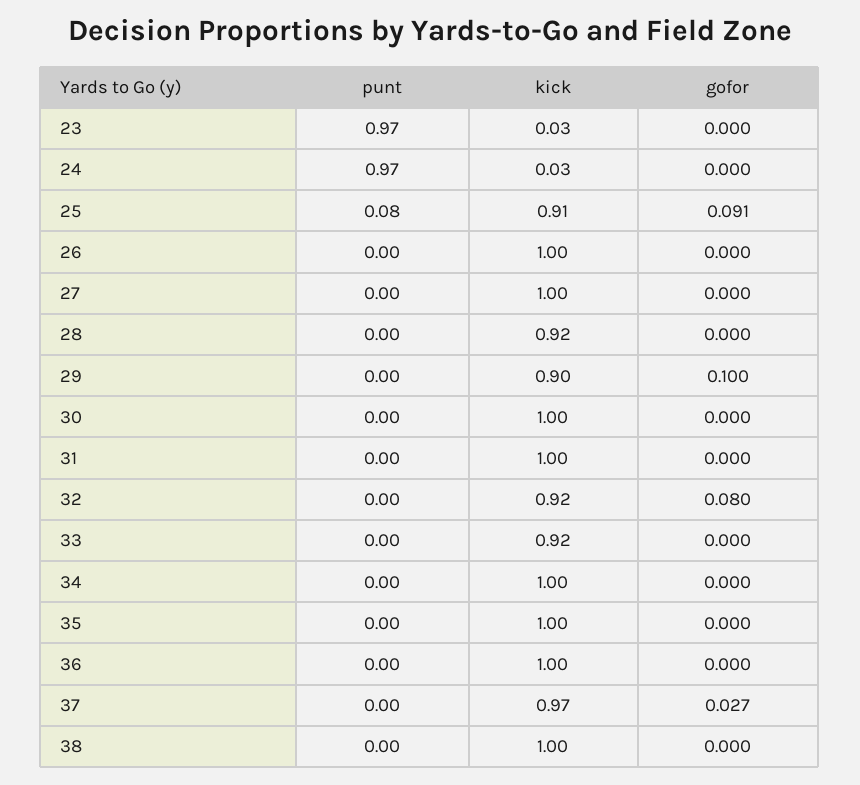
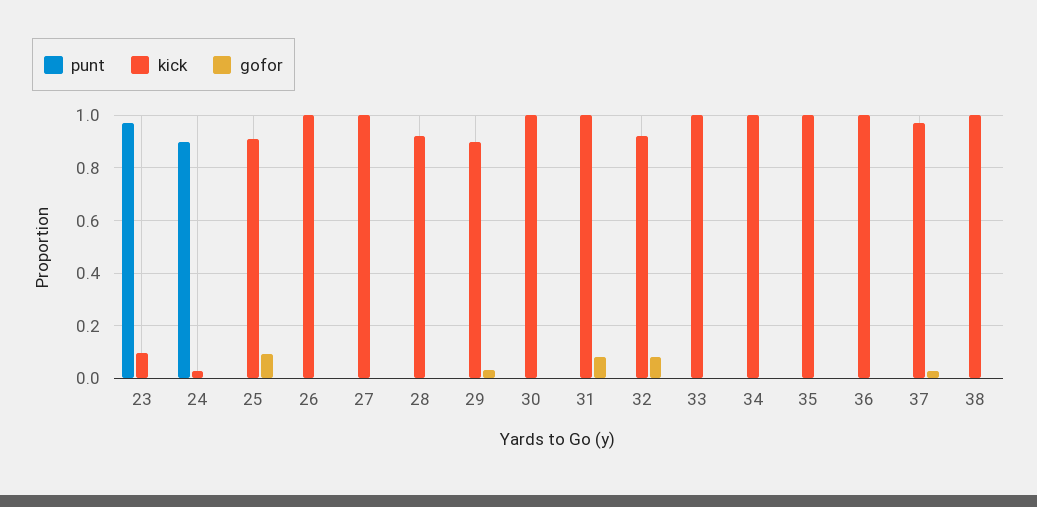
  {
    "punt": {
      "23": 0.97,
-     "24": 0.97,
+     "24": 0.9,
-     "25": 0.08,
+     "25": 0,
      "26": 0,
      "27": 0,
      "28": 0,
      "29": 0,
      "30": 0,
      "31": 0,
      "32": 0,
      "33": 0,
      "34": 0,
      "35": 0,
      "36": 0,
      "37": 0,
      "38": 0
    },
    "kick": {
-     "23": 0.03,
+     "23": 0.1,
      "24": 0.03,
      "25": 0.91,
      "26": 1,
      "27": 1,
      "28": 0.92,
      "29": 0.9,
      "30": 1,
      "31": 1,
      "32": 0.92,
-     "33": 0.92,
+     "33": 1,
      "34": 1,
      "35": 1,
      "36": 1,
      "37": 0.97,
      "38": 1
    },
    "gofor": {
      "23": 0,
      "24": 0,
      "25": 0.091,
      "26": 0,
      "27": 0,
      "28": 0,
-     "29": 0.1,
+     "29": 0.025,
      "30": 0,
-     "31": 0,
+     "31": 0.075,
      "32": 0.08,
      "33": 0,
      "34": 0,
      "35": 0,
      "36": 0,
      "37": 0.027,
      "38": 0
    }
  }

